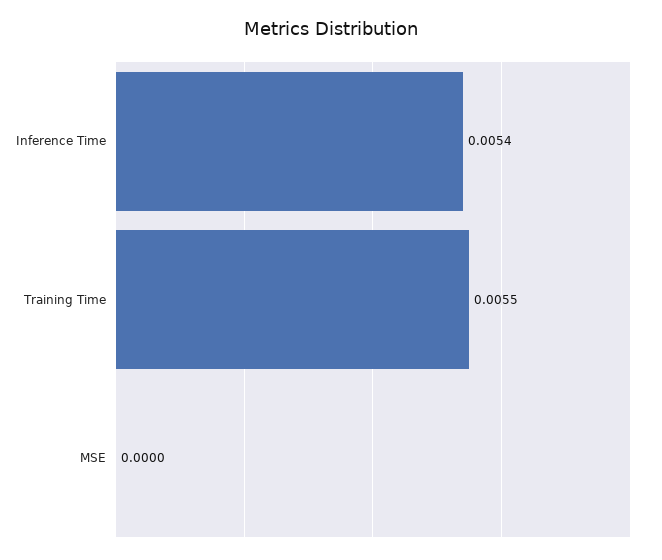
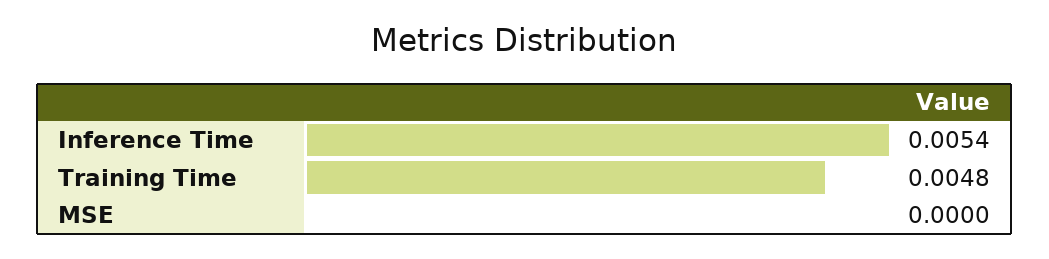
  {
    "Inference Time": 0.0054,
-   "Training Time": 0.0055,
+   "Training Time": 0.0048,
    "MSE": 0
  }

